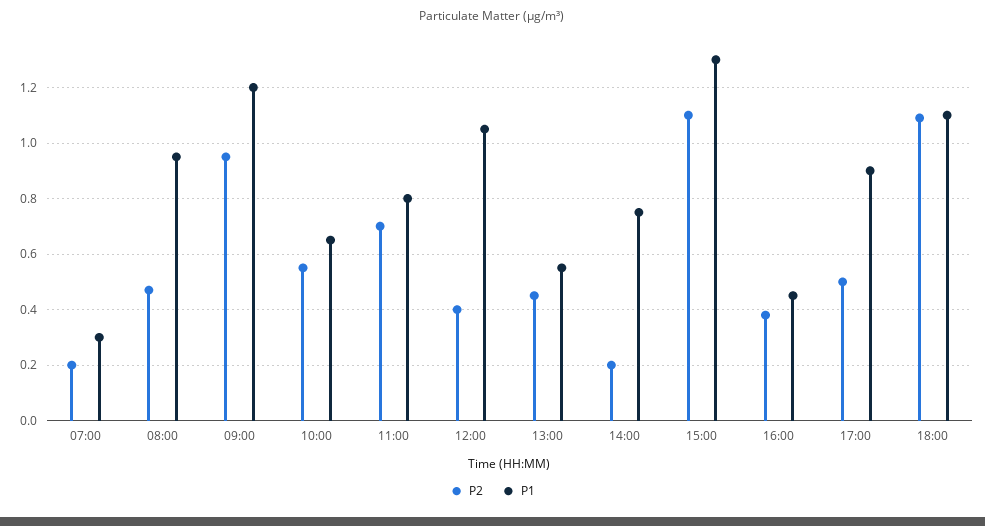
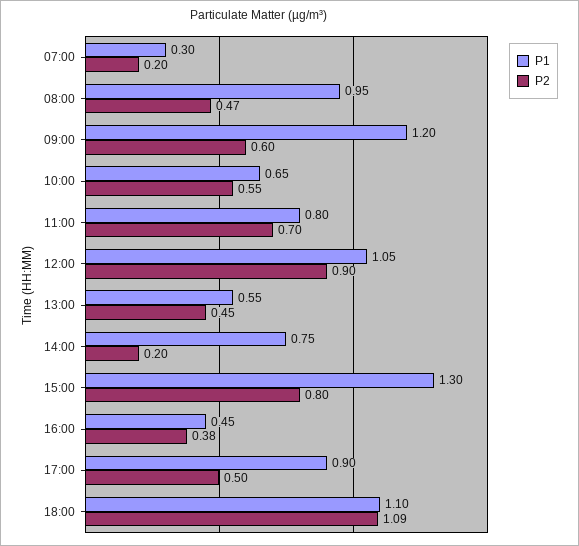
  {
    "P2": {
      "07:00": 0.2,
      "08:00": 0.47,
-     "09:00": 0.95,
+     "09:00": 0.6,
      "10:00": 0.55,
      "11:00": 0.7,
-     "12:00": 0.4,
+     "12:00": 0.9,
      "13:00": 0.45,
      "14:00": 0.2,
-     "15:00": 1.1,
+     "15:00": 0.8,
      "16:00": 0.38,
      "17:00": 0.5,
      "18:00": 1.09
    },
    "P1": {
      "07:00": 0.3,
      "08:00": 0.95,
      "09:00": 1.2,
      "10:00": 0.65,
      "11:00": 0.8,
      "12:00": 1.05,
      "13:00": 0.55,
      "14:00": 0.75,
      "15:00": 1.3,
      "16:00": 0.45,
      "17:00": 0.9,
      "18:00": 1.1
    }
  }

